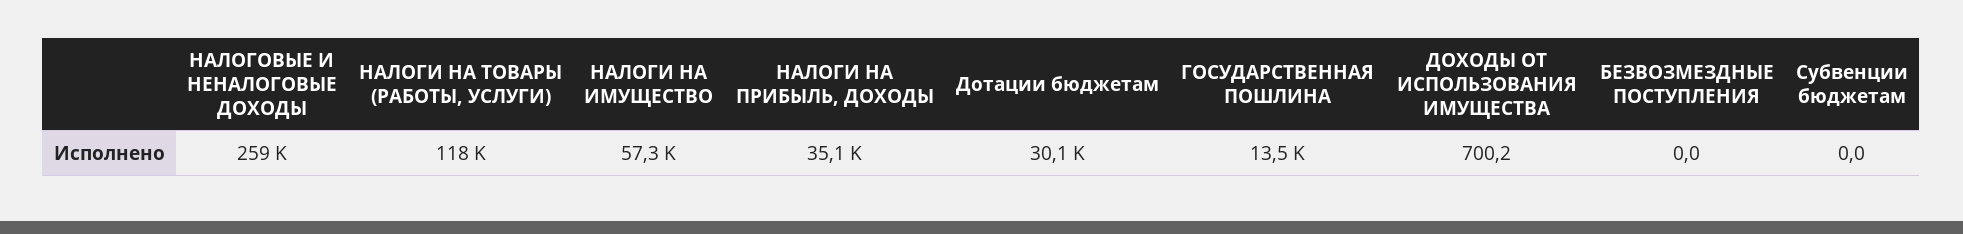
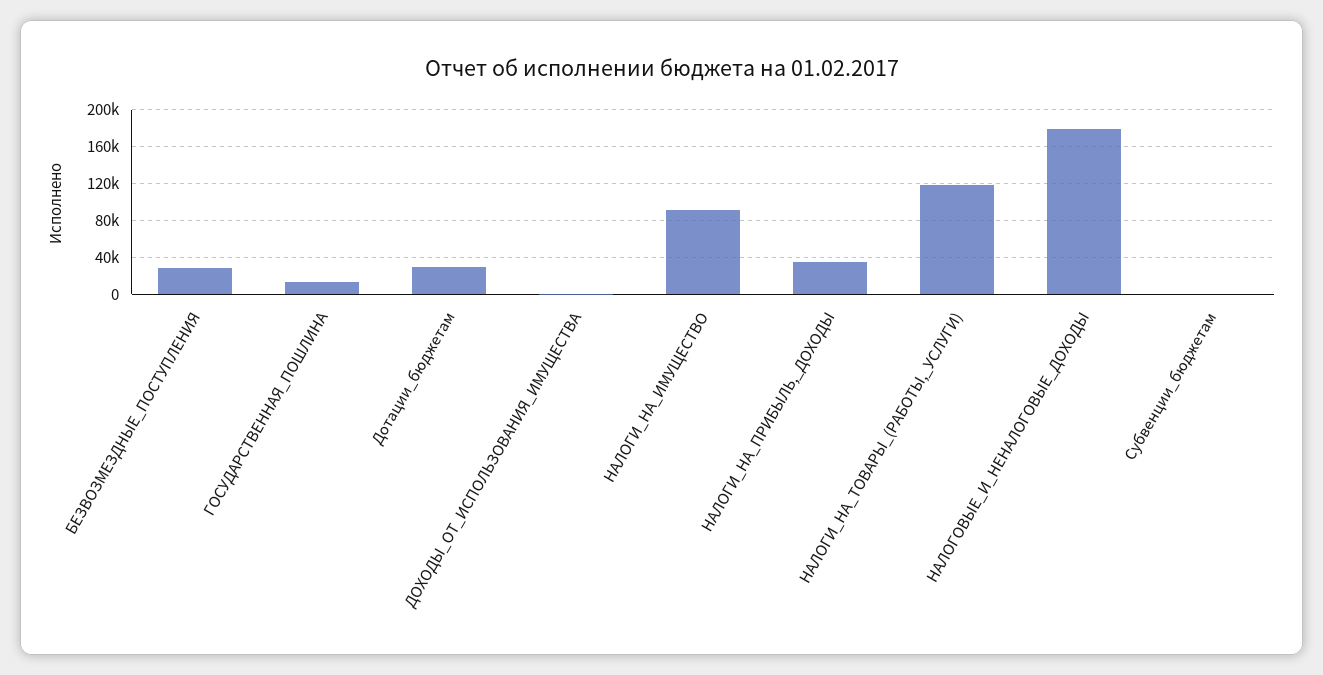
  {
-   "НАЛОГОВЫЕ И НЕНАЛОГОВЫЕ ДОХОДЫ": 259000,
+   "НАЛОГОВЫЕ И НЕНАЛОГОВЫЕ ДОХОДЫ": 180000,
    "НАЛОГИ НА ТОВАРЫ (РАБОТЫ, УСЛУГИ)": 118000,
-   "НАЛОГИ НА ИМУЩЕСТВО": 57300,
+   "НАЛОГИ НА ИМУЩЕСТВО": 90000,
    "НАЛОГИ НА ПРИБЫЛЬ, ДОХОДЫ": 35100,
    "Дотации бюджетам": 30100,
    "ГОСУДАРСТВЕННАЯ ПОШЛИНА": 13500,
    "ДОХОДЫ ОТ ИСПОЛЬЗОВАНИЯ ИМУЩЕСТВА": 700.2,
-   "БЕЗВОЗМЕЗДНЫЕ ПОСТУПЛЕНИЯ": 0,
+   "БЕЗВОЗМЕЗДНЫЕ ПОСТУПЛЕНИЯ": 30000,
    "Субвенции бюджетам": 0
  }

